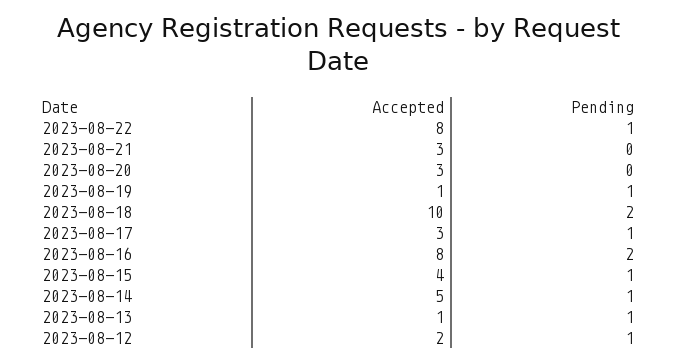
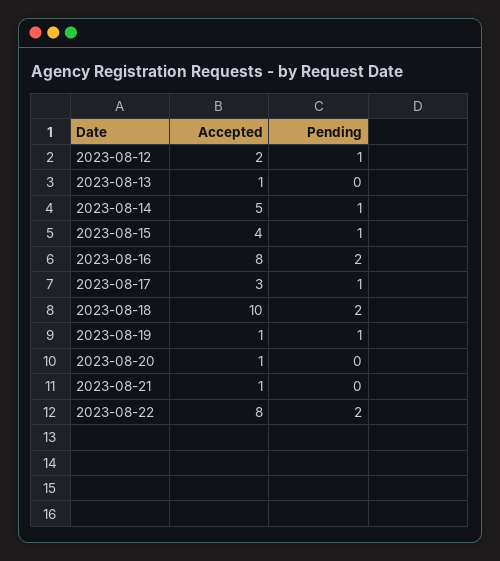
  {
    "Accepted": {
      "2023-08-22": 8,
-     "2023-08-21": 3,
+     "2023-08-21": 1,
-     "2023-08-20": 3,
+     "2023-08-20": 1,
      "2023-08-19": 1,
      "2023-08-18": 10,
      "2023-08-17": 3,
      "2023-08-16": 8,
      "2023-08-15": 4,
      "2023-08-14": 5,
      "2023-08-13": 1,
      "2023-08-12": 2
    },
    "Pending": {
-     "2023-08-22": 1,
+     "2023-08-22": 2,
      "2023-08-21": 0,
      "2023-08-20": 0,
      "2023-08-19": 1,
      "2023-08-18": 2,
      "2023-08-17": 1,
      "2023-08-16": 2,
      "2023-08-15": 1,
      "2023-08-14": 1,
-     "2023-08-13": 1,
+     "2023-08-13": 0,
      "2023-08-12": 1
    }
  }

